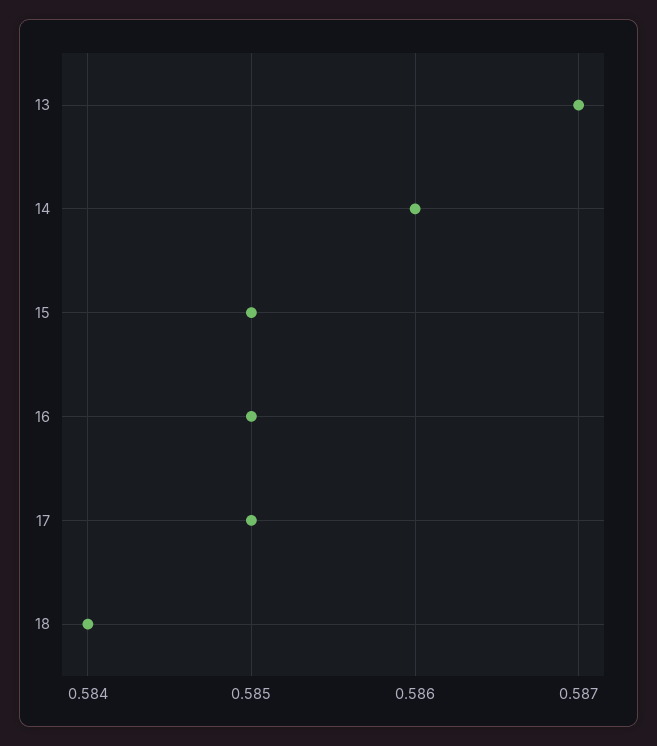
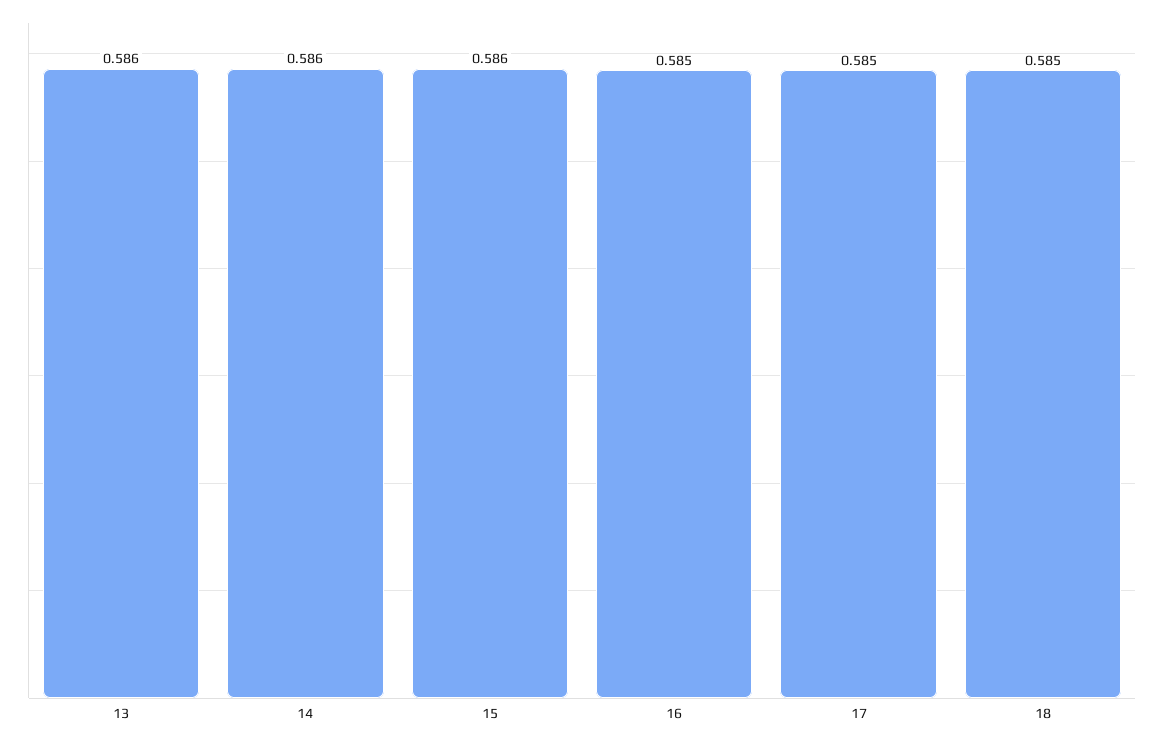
  {
-   "13": 0.587,
+   "13": 0.586,
    "14": 0.586,
-   "15": 0.585,
+   "15": 0.586,
    "16": 0.585,
    "17": 0.585,
-   "18": 0.584
+   "18": 0.585
  }

